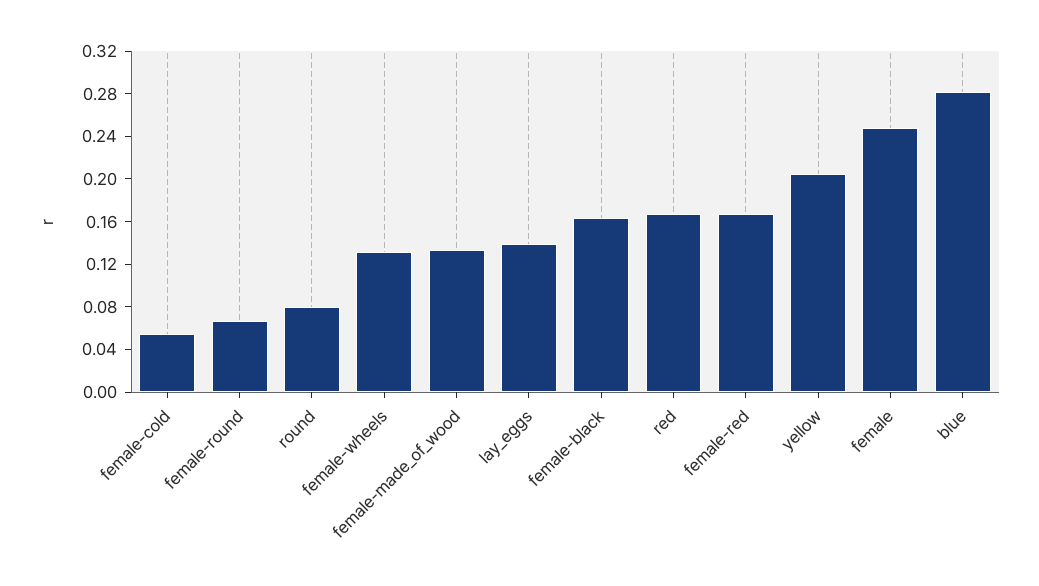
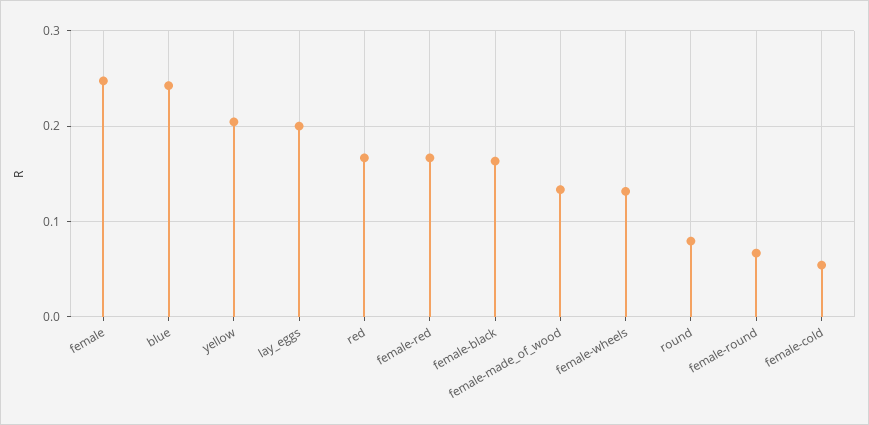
  {
    "female-cold": 0.05,
    "female-round": 0.07,
    "round": 0.08,
    "female-wheels": 0.13,
    "female-made_of_wood": 0.13,
-   "lay_eggs": 0.14,
+   "lay_eggs": 0.2,
    "female-black": 0.16,
    "red": 0.17,
    "female-red": 0.17,
    "yellow": 0.2,
    "female": 0.25,
-   "blue": 0.28
+   "blue": 0.24
  }

